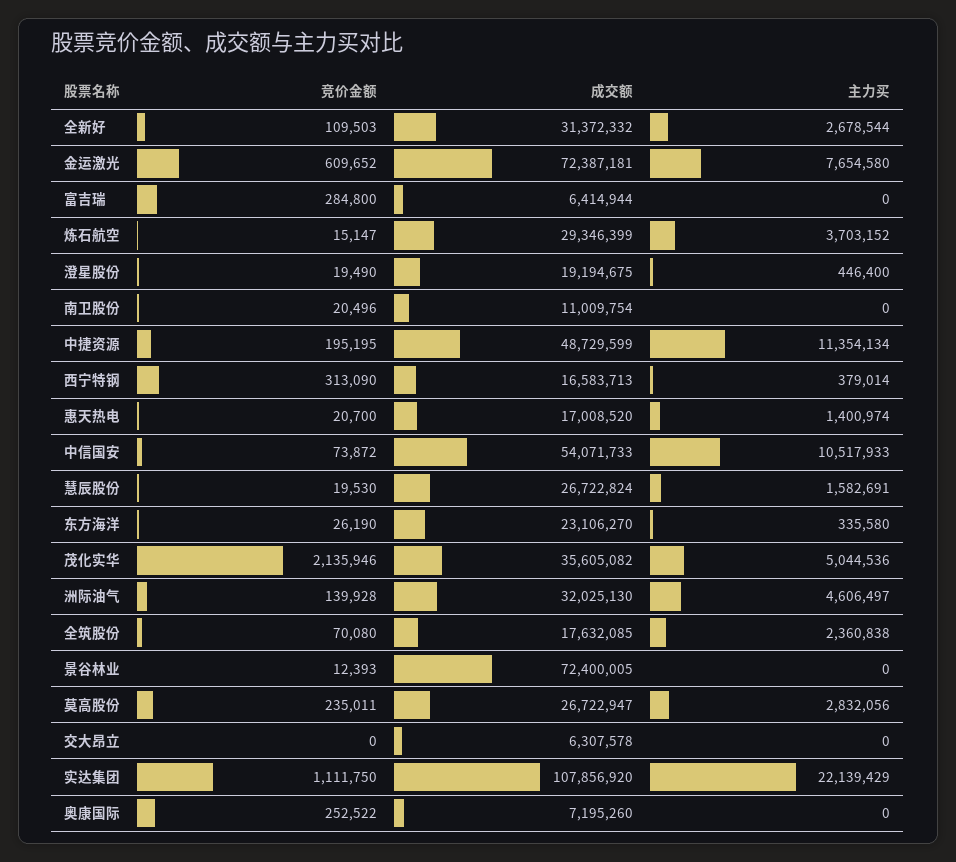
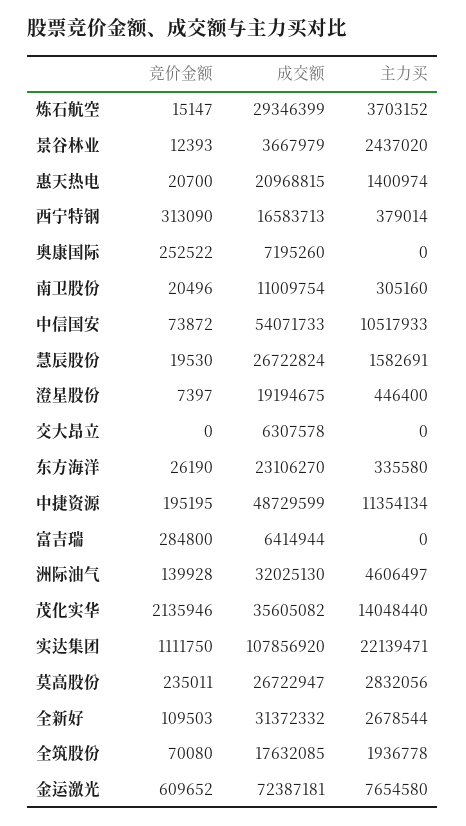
  {
    "竞价金额": {
      "全新好": 109503,
      "金运激光": 609652,
      "富吉瑞": 284800,
      "炼石航空": 15147,
-     "澄星股份": 19490,
+     "澄星股份": 7397,
      "南卫股份": 20496,
      "中捷资源": 195195,
      "西宁特钢": 313090,
      "惠天热电": 20700,
      "中信国安": 73872,
      "慧辰股份": 19530,
      "东方海洋": 26190,
      "茂化实华": 2135946,
      "洲际油气": 139928,
      "全筑股份": 70080,
      "景谷林业": 12393,
      "莫高股份": 235011,
      "交大昂立": 0,
      "实达集团": 1111750,
      "奥康国际": 252522
    },
    "成交额": {
      "全新好": 31372332,
      "金运激光": 72387181,
      "富吉瑞": 6414944,
      "炼石航空": 29346399,
      "澄星股份": 19194675,
      "南卫股份": 11009754,
      "中捷资源": 48729599,
      "西宁特钢": 16583713,
-     "惠天热电": 17008520,
+     "惠天热电": 20968815,
      "中信国安": 54071733,
      "慧辰股份": 26722824,
      "东方海洋": 23106270,
      "茂化实华": 35605082,
      "洲际油气": 32025130,
      "全筑股份": 17632085,
-     "景谷林业": 72400005,
+     "景谷林业": 3667979,
      "莫高股份": 26722947,
      "交大昂立": 6307578,
      "实达集团": 107856920,
      "奥康国际": 7195260
    },
    "主力买": {
      "全新好": 2678544,
      "金运激光": 7654580,
      "富吉瑞": 0,
      "炼石航空": 3703152,
      "澄星股份": 446400,
-     "南卫股份": 0,
+     "南卫股份": 305160,
      "中捷资源": 11354134,
      "西宁特钢": 379014,
      "惠天热电": 1400974,
      "中信国安": 10517933,
      "慧辰股份": 1582691,
      "东方海洋": 335580,
-     "茂化实华": 5044536,
+     "茂化实华": 14048440,
      "洲际油气": 4606497,
-     "全筑股份": 2360838,
+     "全筑股份": 1936778,
-     "景谷林业": 0,
+     "景谷林业": 2437020,
      "莫高股份": 2832056,
      "交大昂立": 0,
-     "实达集团": 22139429,
+     "实达集团": 22139471,
      "奥康国际": 0
    }
  }

